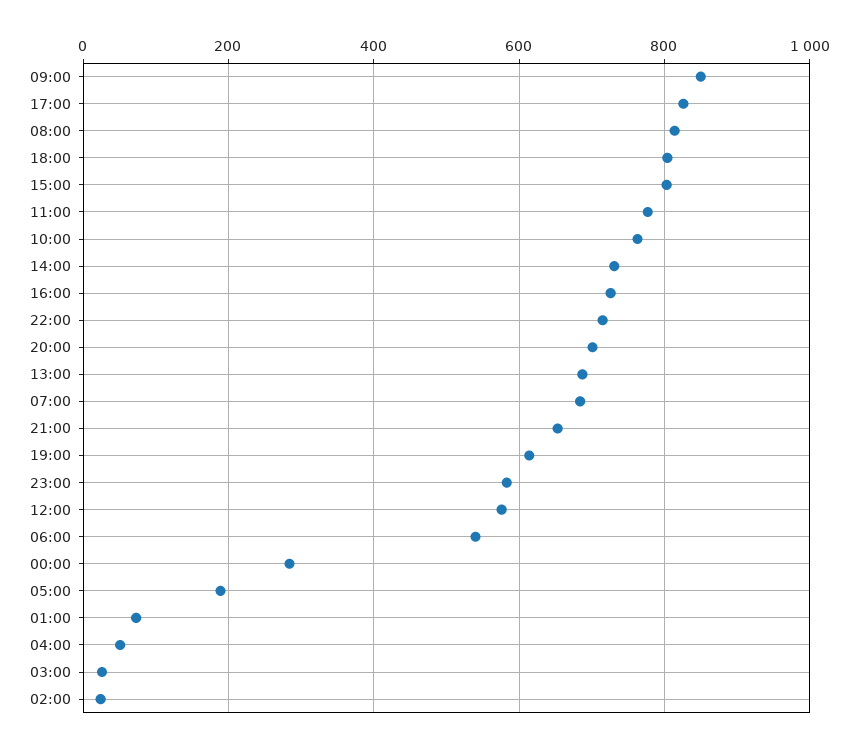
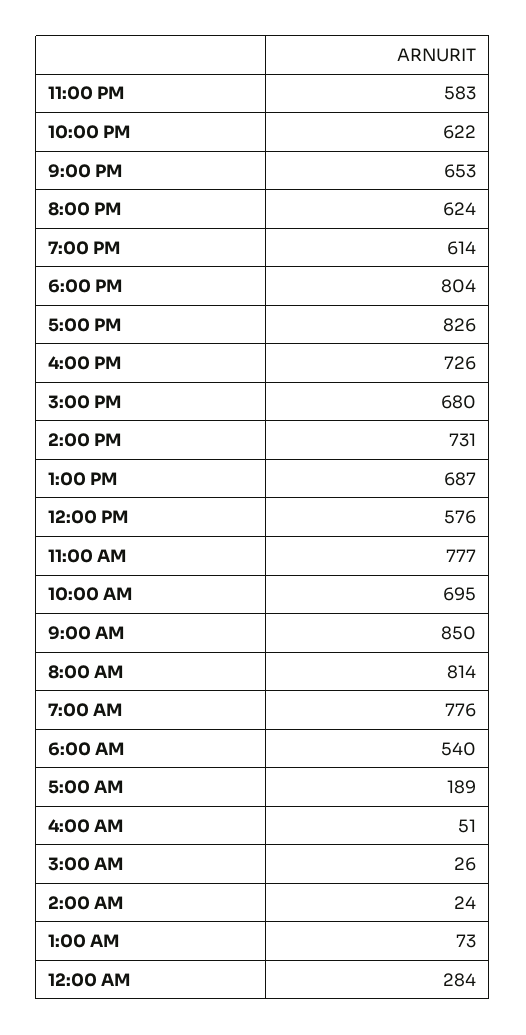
  {
    "09:00": 850,
    "17:00": 826,
    "08:00": 814,
    "18:00": 804,
-   "15:00": 800,
+   "15:00": 680,
    "11:00": 777,
-   "10:00": 760,
+   "10:00": 695,
    "14:00": 731,
    "16:00": 726,
-   "22:00": 720,
+   "22:00": 622,
-   "20:00": 700,
+   "20:00": 624,
    "13:00": 687,
-   "07:00": 680,
+   "07:00": 776,
    "21:00": 653,
    "19:00": 614,
    "23:00": 583,
    "12:00": 576,
    "06:00": 540,
    "00:00": 284,
    "05:00": 189,
    "01:00": 73,
    "04:00": 51,
    "03:00": 26,
    "02:00": 24
  }

